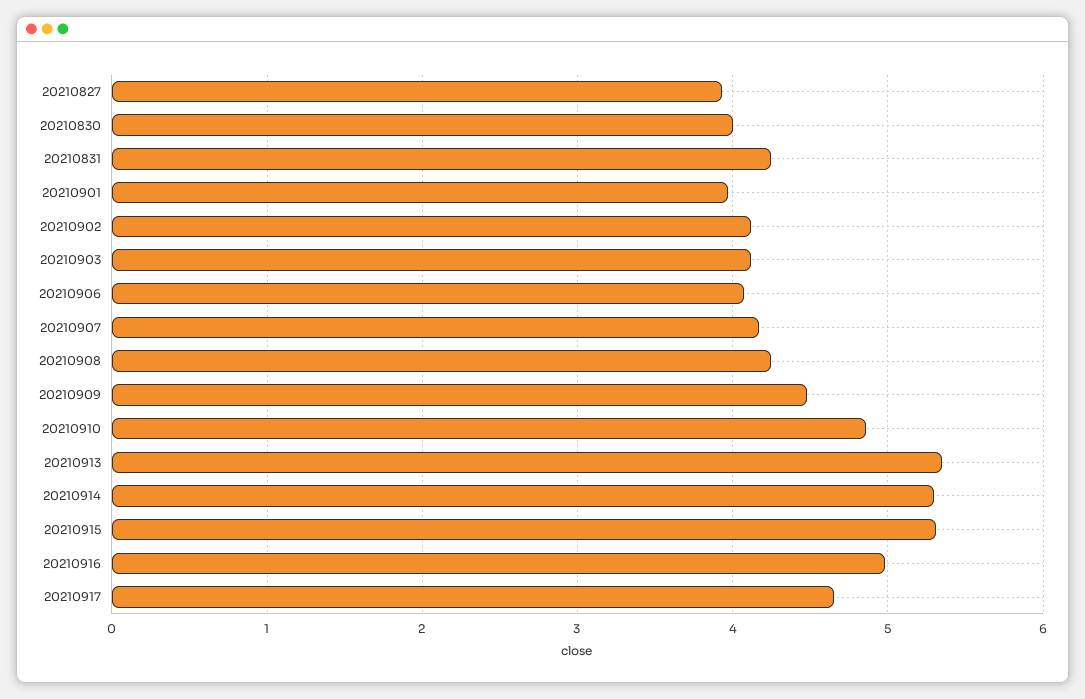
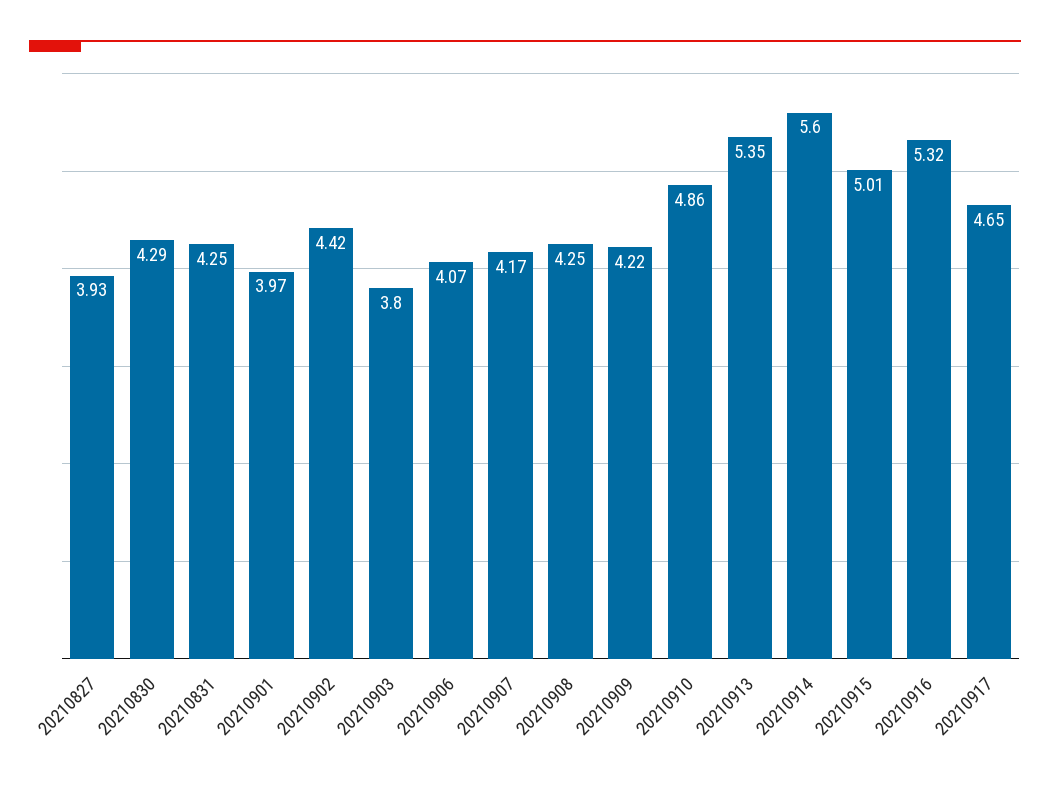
  {
    "20210827": 3.93,
-   "20210830": 4,
+   "20210830": 4.29,
    "20210831": 4.25,
    "20210901": 3.97,
-   "20210902": 4.1,
+   "20210902": 4.42,
-   "20210903": 4.1,
+   "20210903": 3.8,
    "20210906": 4.07,
    "20210907": 4.17,
    "20210908": 4.25,
-   "20210909": 4.5,
+   "20210909": 4.22,
    "20210910": 4.86,
    "20210913": 5.35,
-   "20210914": 5.3,
+   "20210914": 5.6,
-   "20210915": 5.3,
+   "20210915": 5.01,
-   "20210916": 5,
+   "20210916": 5.32,
    "20210917": 4.65
  }

